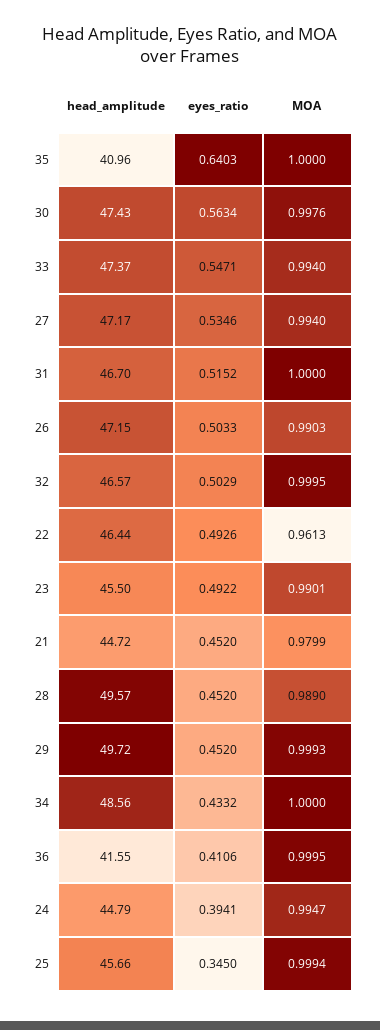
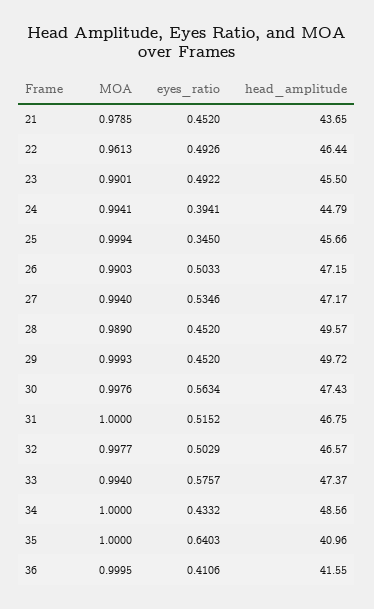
  {
    "head_amplitude": {
      "35": 40.96,
      "30": 47.43,
      "33": 47.37,
      "27": 47.17,
-     "31": 46.7,
+     "31": 46.75,
      "26": 47.15,
      "32": 46.57,
      "22": 46.44,
      "23": 45.5,
-     "21": 44.72,
+     "21": 43.65,
      "28": 49.57,
      "29": 49.72,
      "34": 48.56,
      "36": 41.55,
      "24": 44.79,
      "25": 45.66
    },
    "eyes_ratio": {
      "35": 0.6403,
      "30": 0.5634,
-     "33": 0.5471,
+     "33": 0.5757,
      "27": 0.5346,
      "31": 0.5152,
      "26": 0.5033,
      "32": 0.5029,
      "22": 0.4926,
      "23": 0.4922,
      "21": 0.452,
      "28": 0.452,
      "29": 0.452,
      "34": 0.4332,
      "36": 0.4106,
      "24": 0.3941,
      "25": 0.345
    },
    "MOA": {
      "35": 1,
      "30": 0.9976,
      "33": 0.994,
      "27": 0.994,
      "31": 1,
      "26": 0.9903,
-     "32": 0.9995,
+     "32": 0.9977,
      "22": 0.9613,
      "23": 0.9901,
-     "21": 0.9799,
+     "21": 0.9785,
      "28": 0.989,
      "29": 0.9993,
      "34": 1,
      "36": 0.9995,
-     "24": 0.9947,
+     "24": 0.9941,
      "25": 0.9994
    }
  }

